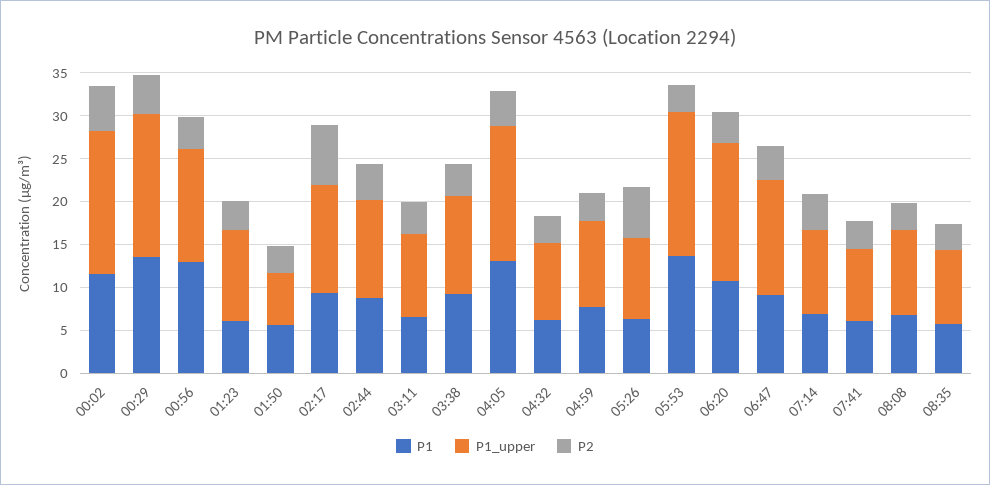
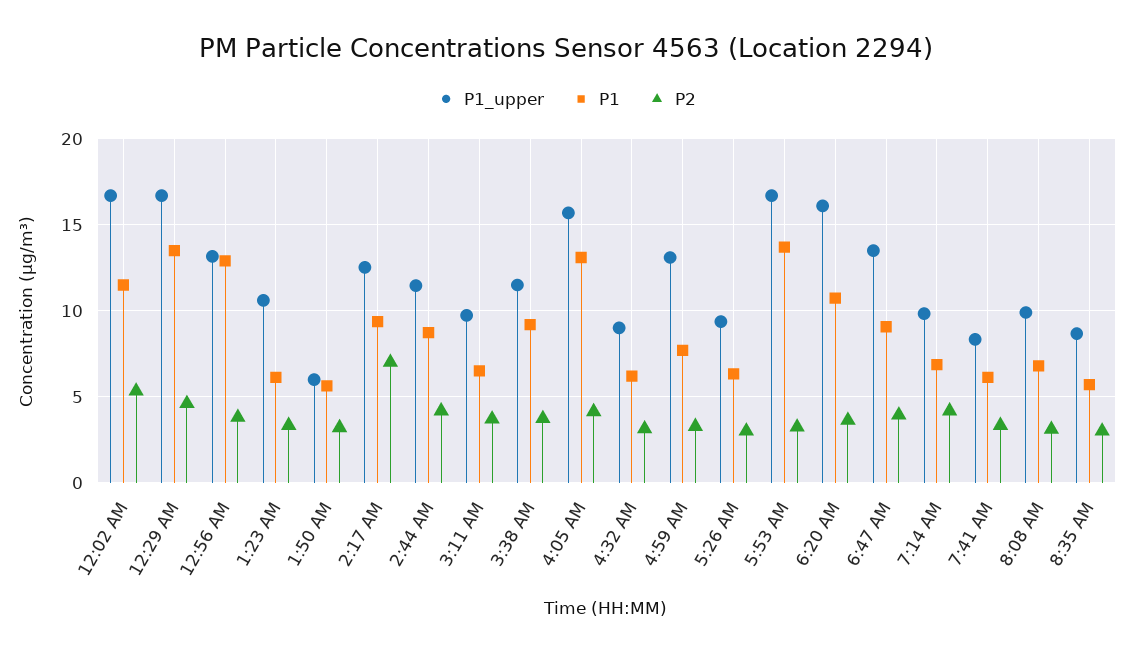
  {
    "P1": {
      "00:02": 11.5,
      "00:29": 13.5,
      "00:56": 13,
      "01:23": 6,
      "01:50": 5.5,
      "02:17": 9.5,
      "02:44": 8.5,
      "03:11": 6.5,
      "03:38": 9,
      "04:05": 13,
      "04:32": 6,
      "04:59": 7.5,
      "05:26": 6.5,
      "05:53": 13.5,
      "06:20": 10.5,
      "06:47": 9,
      "07:14": 7,
      "07:41": 6,
      "08:08": 7,
      "08:35": 5.5
    },
    "P1_upper": {
      "00:02": 16.5,
      "00:29": 16.5,
      "00:56": 13,
      "01:23": 10.5,
      "01:50": 6,
      "02:17": 12.5,
      "02:44": 11.5,
      "03:11": 9.5,
      "03:38": 11.5,
      "04:05": 15.5,
      "04:32": 9,
-     "04:59": 10,
+     "04:59": 13,
      "05:26": 9.5,
      "05:53": 16.5,
      "06:20": 16,
      "06:47": 13.5,
      "07:14": 10,
      "07:41": 8.5,
      "08:08": 10,
      "08:35": 8.5
    },
    "P2": {
      "00:02": 5.5,
      "00:29": 4.5,
      "00:56": 4,
      "01:23": 3.5,
      "01:50": 3,
      "02:17": 7,
      "02:44": 4,
      "03:11": 3.5,
      "03:38": 3.5,
      "04:05": 4,
      "04:32": 3,
      "04:59": 3.5,
-     "05:26": 6,
+     "05:26": 3,
      "05:53": 3,
      "06:20": 3.5,
      "06:47": 4,
      "07:14": 4,
      "07:41": 3.5,
      "08:08": 3,
      "08:35": 3
    }
  }

